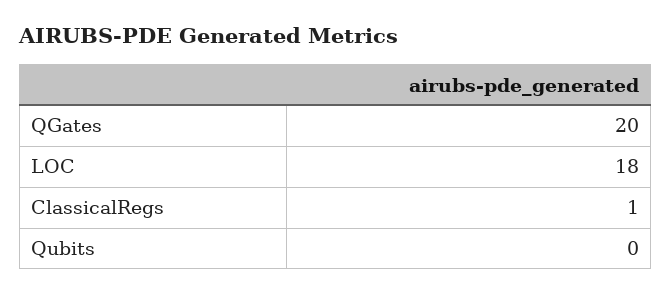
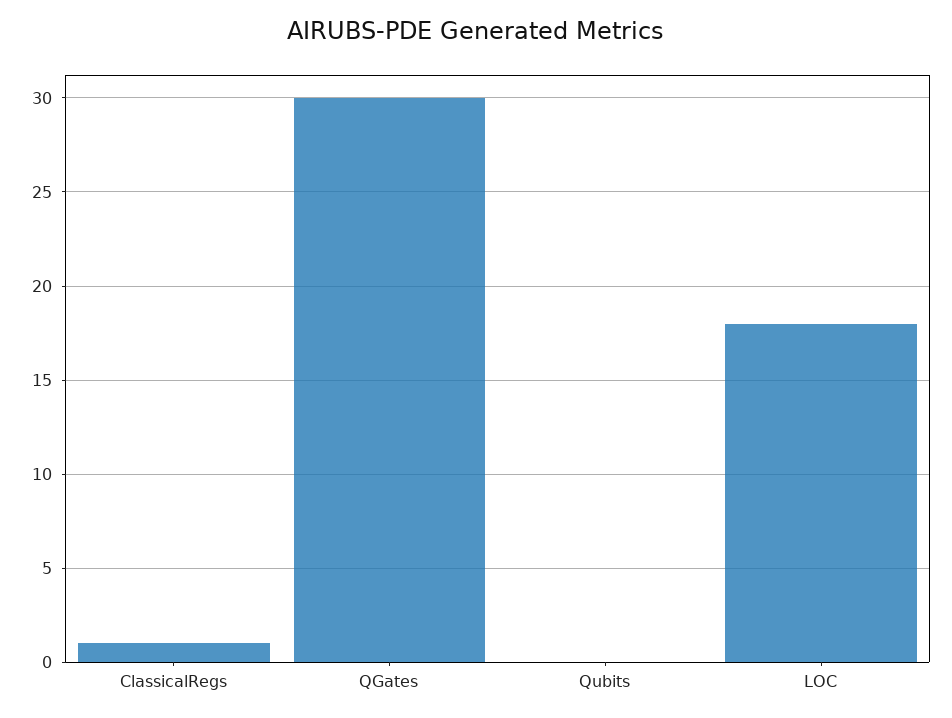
  {
-   "QGates": 20,
+   "QGates": 30,
    "LOC": 18,
    "ClassicalRegs": 1,
    "Qubits": 0
  }

